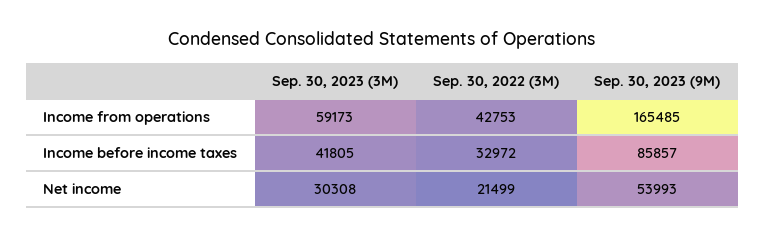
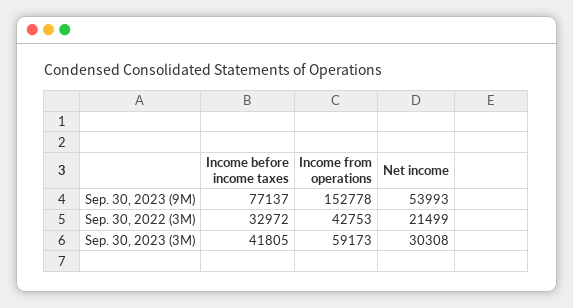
  {
    "Sep. 30, 2023 (3M)": {
      "Income from operations": 59173,
      "Income before income taxes": 41805,
      "Net income": 30308
    },
    "Sep. 30, 2022 (3M)": {
      "Income from operations": 42753,
      "Income before income taxes": 32972,
      "Net income": 21499
    },
    "Sep. 30, 2023 (9M)": {
-     "Income from operations": 165485,
+     "Income from operations": 152778,
-     "Income before income taxes": 85857,
+     "Income before income taxes": 77137,
      "Net income": 53993
    }
  }

